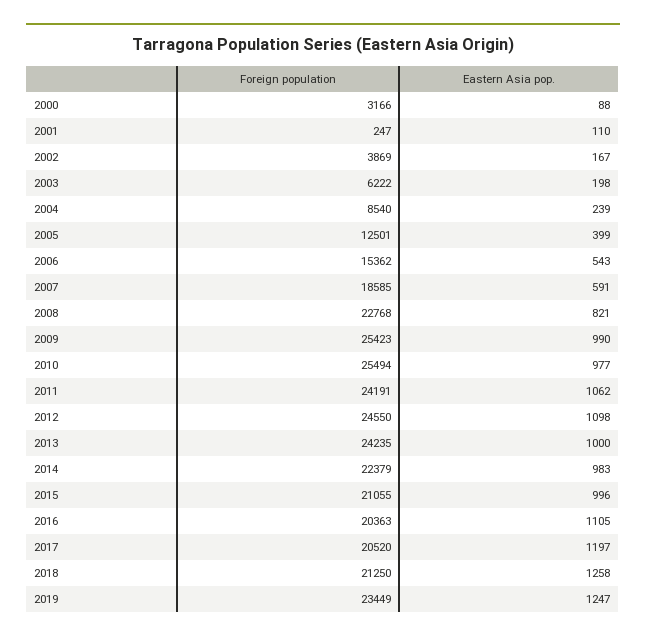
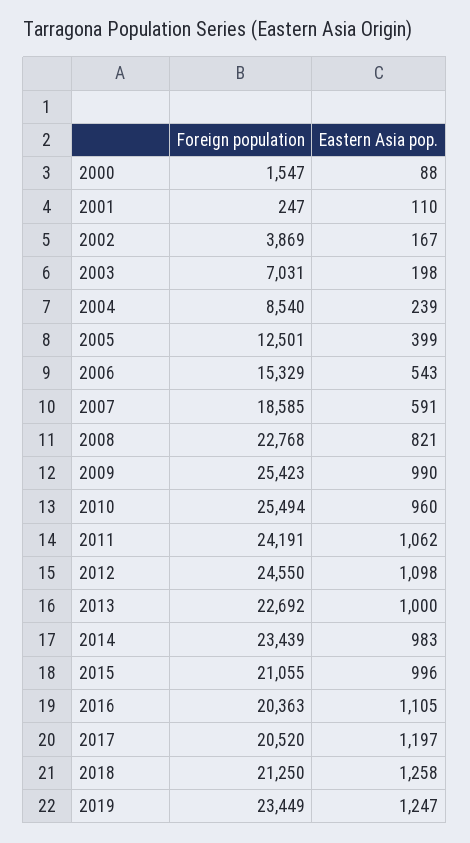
  {
    "Foreign population": {
-     "2000": 3166,
+     "2000": 1547,
      "2001": 247,
      "2002": 3869,
-     "2003": 6222,
+     "2003": 7031,
      "2004": 8540,
      "2005": 12501,
-     "2006": 15362,
+     "2006": 15329,
      "2007": 18585,
      "2008": 22768,
      "2009": 25423,
      "2010": 25494,
      "2011": 24191,
      "2012": 24550,
-     "2013": 24235,
+     "2013": 22692,
-     "2014": 22379,
+     "2014": 23439,
      "2015": 21055,
      "2016": 20363,
      "2017": 20520,
      "2018": 21250,
      "2019": 23449
    },
    "Eastern Asia pop.": {
      "2000": 88,
      "2001": 110,
      "2002": 167,
      "2003": 198,
      "2004": 239,
      "2005": 399,
      "2006": 543,
      "2007": 591,
      "2008": 821,
      "2009": 990,
-     "2010": 977,
+     "2010": 960,
      "2011": 1062,
      "2012": 1098,
      "2013": 1000,
      "2014": 983,
      "2015": 996,
      "2016": 1105,
      "2017": 1197,
      "2018": 1258,
      "2019": 1247
    }
  }

